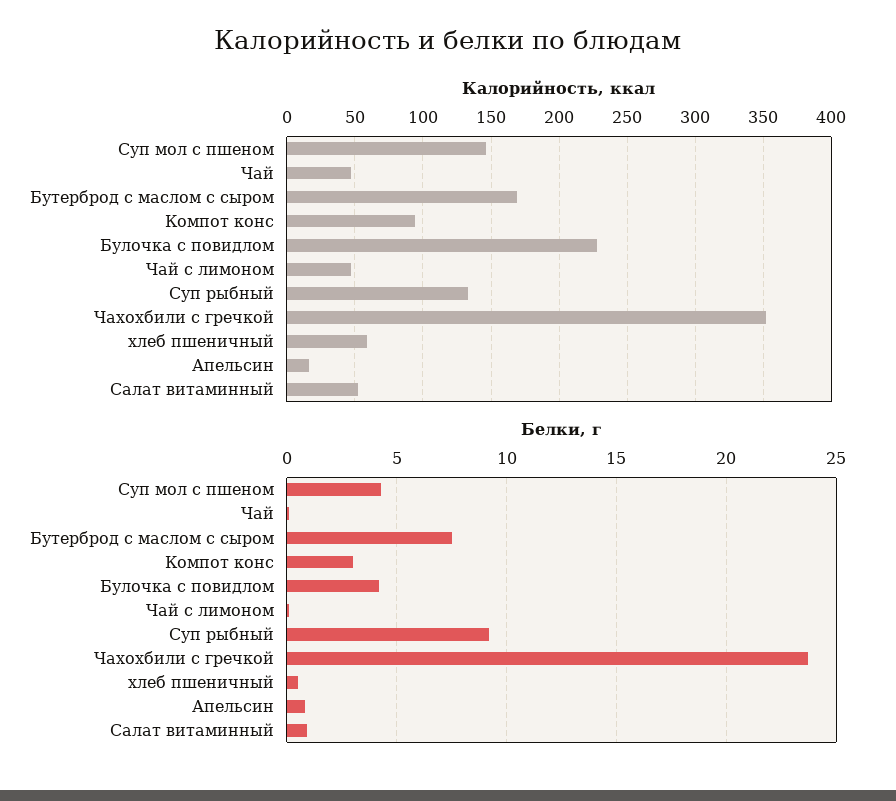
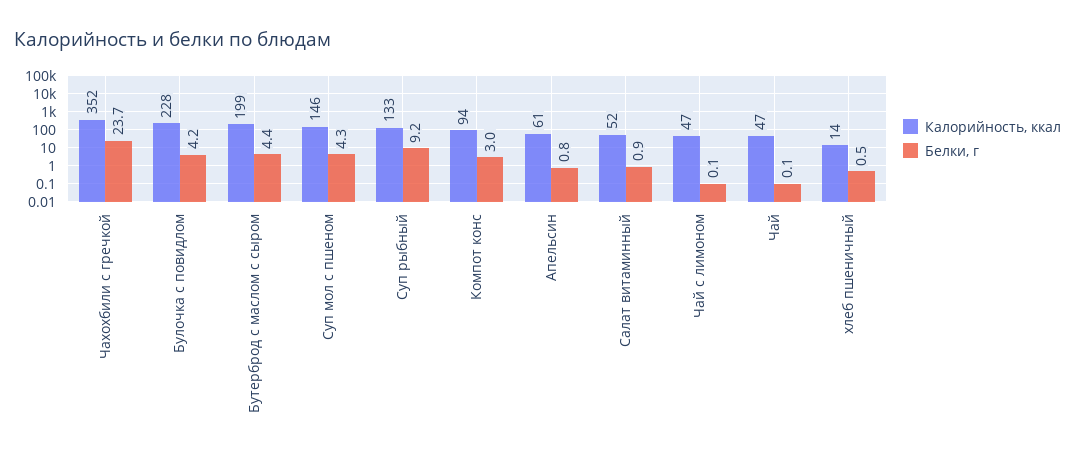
  {
    "Калорийность, ккал": {
      "Суп мол с пшеном": 146,
      "Чай": 47,
-     "Бутерброд с маслом с сыром": 170,
+     "Бутерброд с маслом с сыром": 199,
      "Компот конс": 94,
      "Булочка с повидлом": 228,
      "Чай с лимоном": 47,
      "Суп рыбный": 133,
      "Чахохбили с гречкой": 352,
-     "хлеб пшеничный": 60,
+     "хлеб пшеничный": 14,
-     "Апельсин": 15,
+     "Апельсин": 61,
      "Салат витаминный": 52
    },
    "Белки, г": {
      "Суп мол с пшеном": 4.3,
      "Чай": 0.1,
-     "Бутерброд с маслом с сыром": 7.5,
+     "Бутерброд с маслом с сыром": 4.4,
      "Компот конс": 3,
      "Булочка с повидлом": 4.2,
      "Чай с лимоном": 0.1,
      "Суп рыбный": 9.2,
      "Чахохбили с гречкой": 23.7,
      "хлеб пшеничный": 0.5,
      "Апельсин": 0.8,
      "Салат витаминный": 0.9
    }
  }

